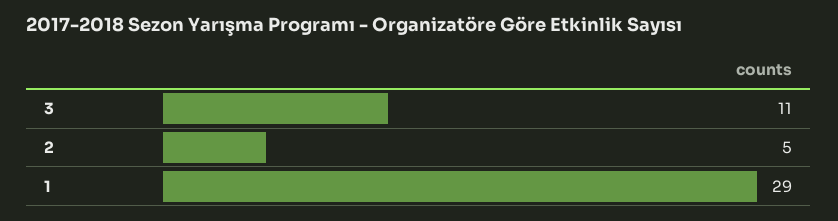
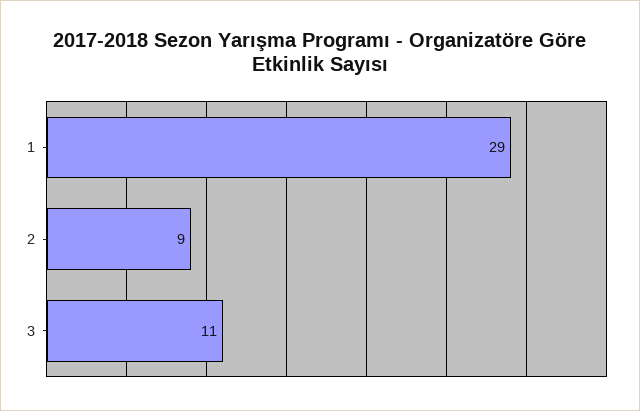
  {
    "3": 11,
-   "2": 5,
+   "2": 9,
    "1": 29
  }

